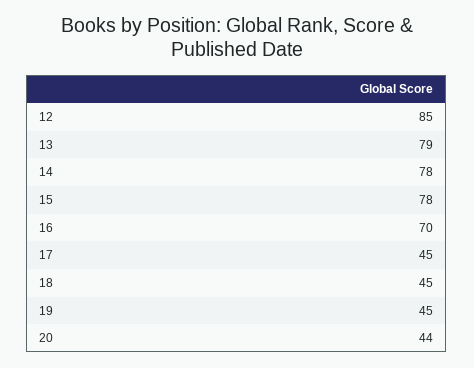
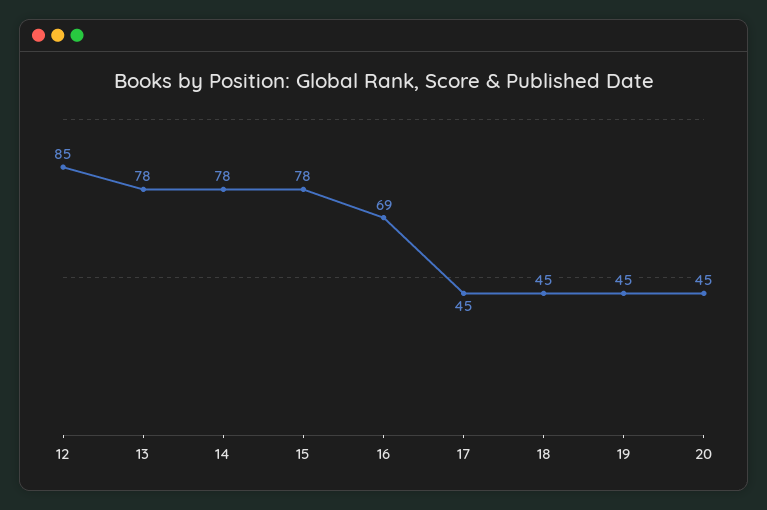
  {
    "12": 85,
-   "13": 79,
+   "13": 78,
    "14": 78,
    "15": 78,
-   "16": 70,
+   "16": 69,
    "17": 45,
    "18": 45,
    "19": 45,
-   "20": 44
+   "20": 45
  }

